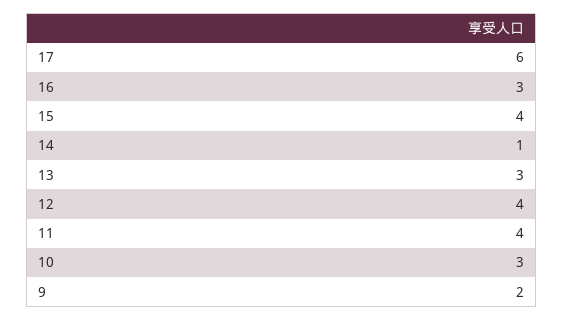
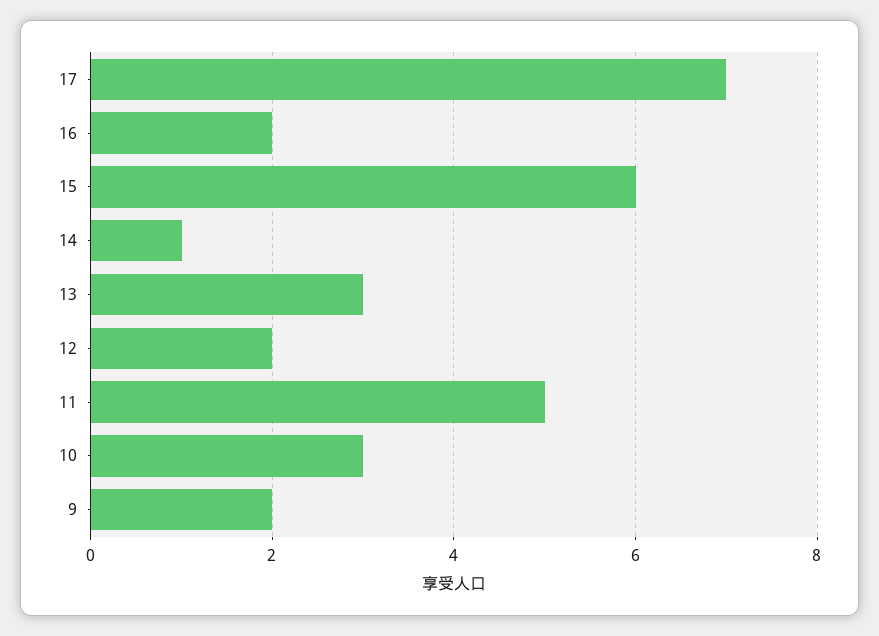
  {
-   "17": 6,
+   "17": 7,
-   "16": 3,
+   "16": 2,
-   "15": 4,
+   "15": 6,
    "14": 1,
    "13": 3,
-   "12": 4,
+   "12": 2,
-   "11": 4,
+   "11": 5,
    "10": 3,
    "9": 2
  }

